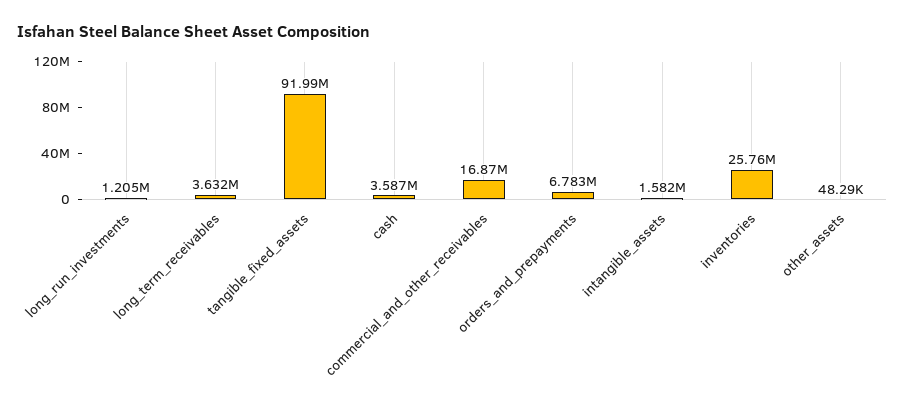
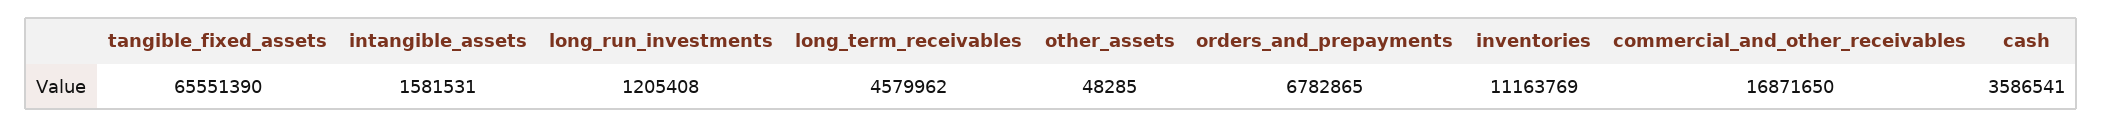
  {
    "long_run_investments": 1205408,
-   "long_term_receivables": 3632000,
+   "long_term_receivables": 4579962,
-   "tangible_fixed_assets": 91990000,
+   "tangible_fixed_assets": 65551390,
    "cash": 3586541,
    "commercial_and_other_receivables": 16871650,
    "orders_and_prepayments": 6782865,
    "intangible_assets": 1581531,
-   "inventories": 25760000,
+   "inventories": 11163769,
    "other_assets": 48285
  }

